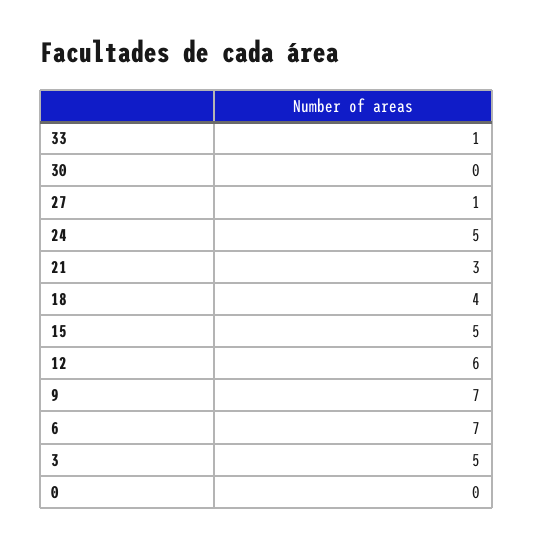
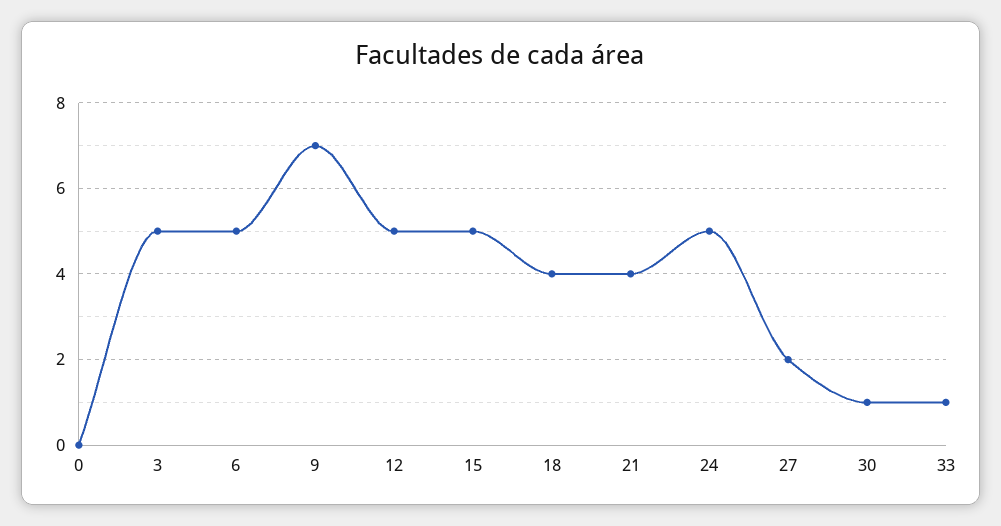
  {
    "33": 1,
-   "30": 0,
+   "30": 1,
-   "27": 1,
+   "27": 2,
    "24": 5,
-   "21": 3,
+   "21": 4,
    "18": 4,
    "15": 5,
-   "12": 6,
+   "12": 5,
    "9": 7,
-   "6": 7,
+   "6": 5,
    "3": 5,
    "0": 0
  }

